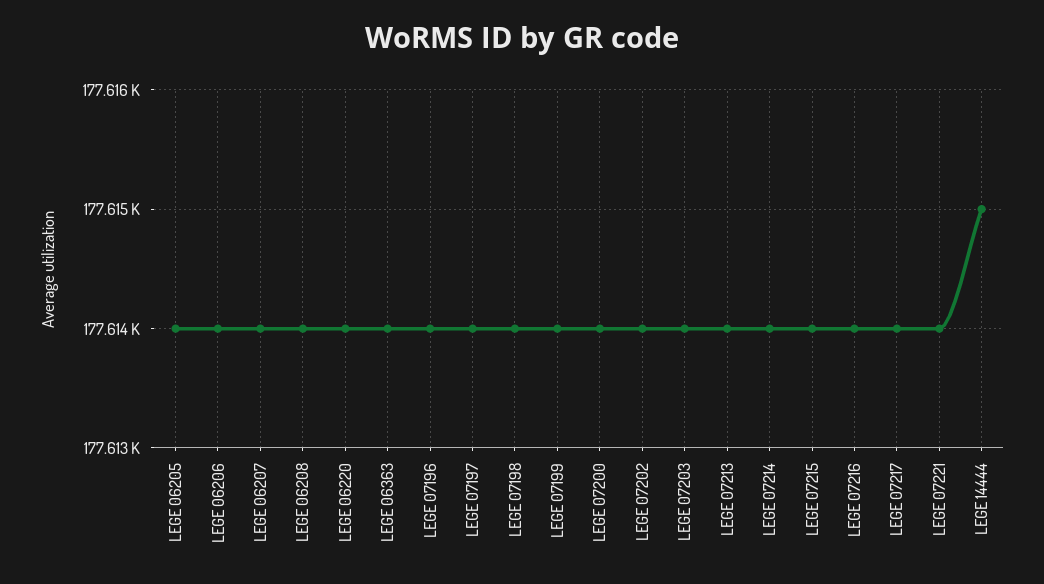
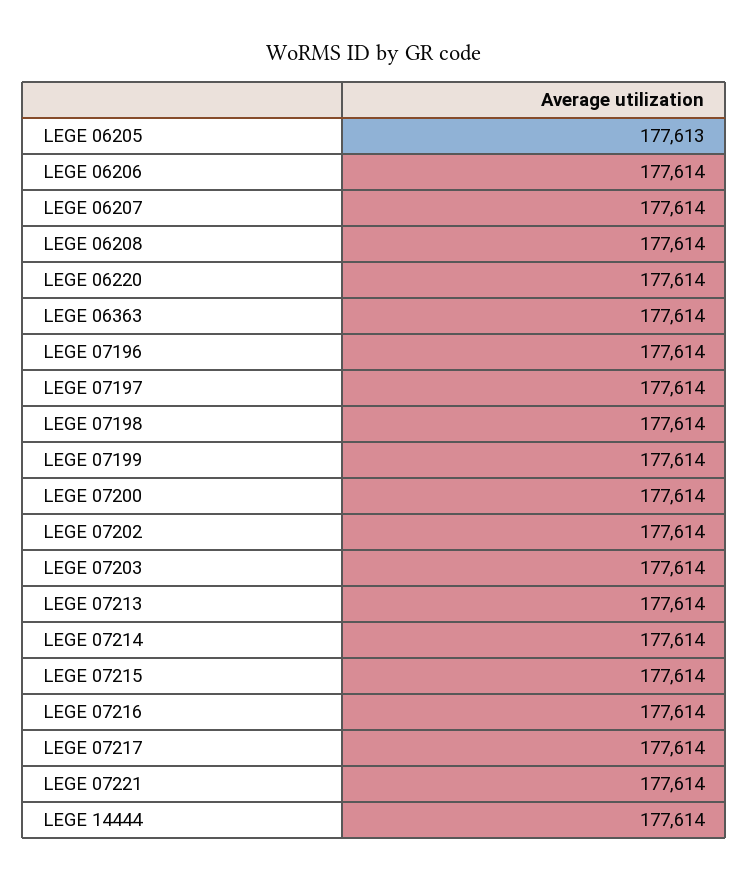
  {
-   "LEGE 06205": 177614,
+   "LEGE 06205": 177613,
    "LEGE 06206": 177614,
    "LEGE 06207": 177614,
    "LEGE 06208": 177614,
    "LEGE 06220": 177614,
    "LEGE 06363": 177614,
    "LEGE 07196": 177614,
    "LEGE 07197": 177614,
    "LEGE 07198": 177614,
    "LEGE 07199": 177614,
    "LEGE 07200": 177614,
    "LEGE 07202": 177614,
    "LEGE 07203": 177614,
    "LEGE 07213": 177614,
    "LEGE 07214": 177614,
    "LEGE 07215": 177614,
    "LEGE 07216": 177614,
    "LEGE 07217": 177614,
    "LEGE 07221": 177614,
-   "LEGE 14444": 177615
+   "LEGE 14444": 177614
  }

